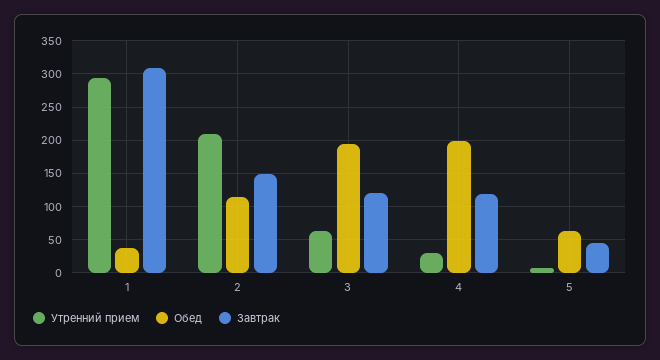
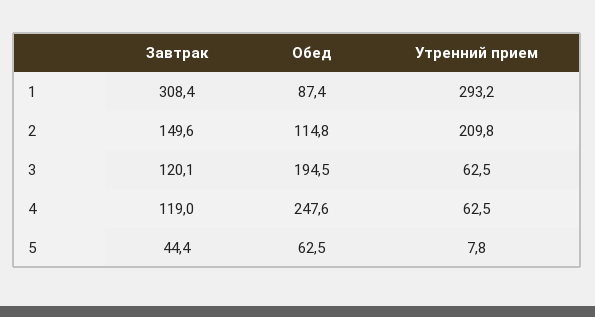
  {
    "Утренний прием": {
      "1": 293.2,
      "2": 209.8,
      "3": 62.5,
-     "4": 30,
+     "4": 62.5,
      "5": 7.8
    },
    "Обед": {
-     "1": 40,
+     "1": 87.4,
      "2": 114.8,
      "3": 194.5,
-     "4": 200,
+     "4": 247.6,
      "5": 62.5
    },
    "Завтрак": {
      "1": 308.4,
      "2": 149.6,
      "3": 120.1,
      "4": 119,
      "5": 44.4
    }
  }

